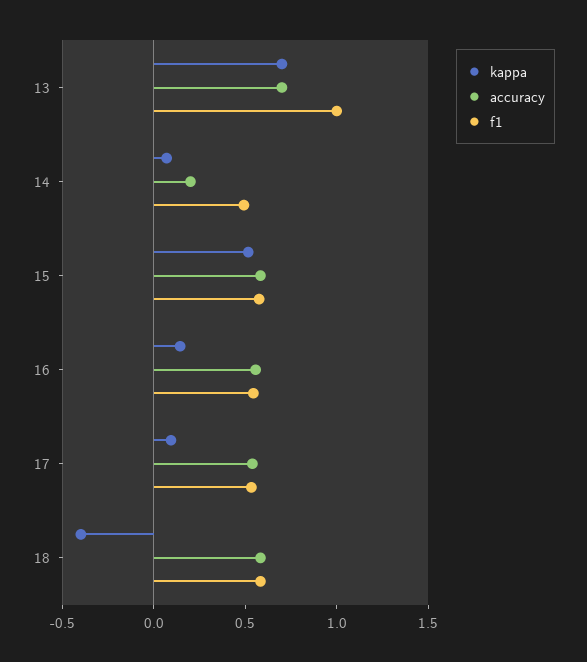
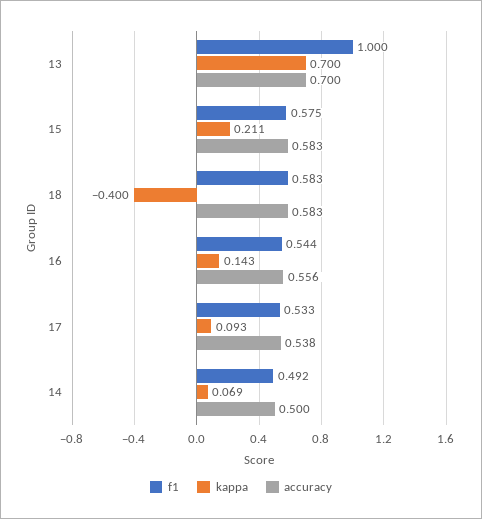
  {
    "kappa": {
      "13": 0.7,
      "14": 0.069,
-     "15": 0.5,
+     "15": 0.211,
      "16": 0.143,
      "17": 0.093,
      "18": -0.4
    },
    "accuracy": {
      "13": 0.7,
-     "14": 0.2,
+     "14": 0.5,
      "15": 0.583,
      "16": 0.556,
      "17": 0.538,
      "18": 0.583
    },
    "f1": {
      "13": 1,
      "14": 0.492,
      "15": 0.575,
      "16": 0.544,
      "17": 0.533,
      "18": 0.583
    }
  }

